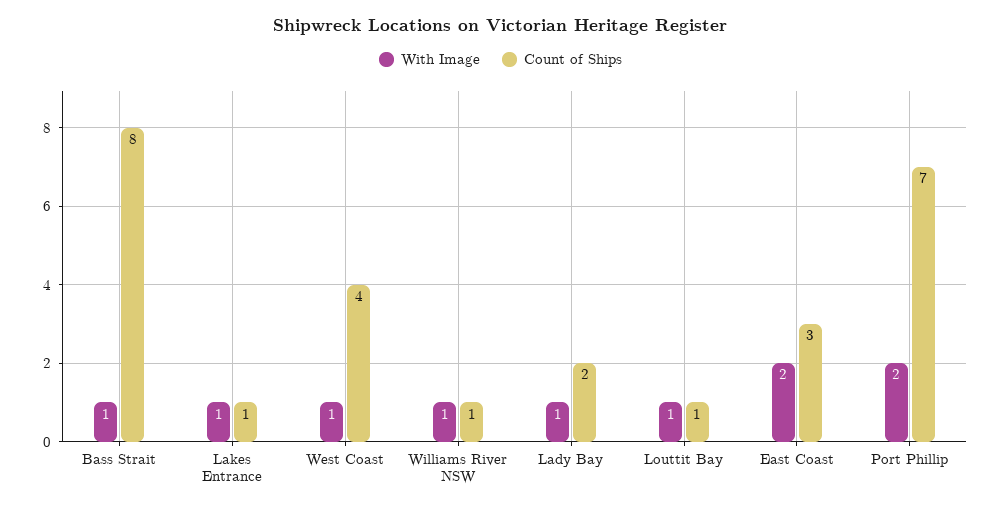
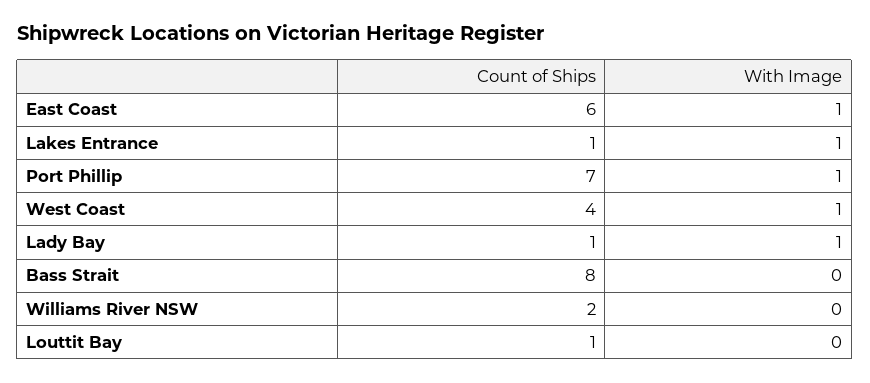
  {
    "With Image": {
-     "Bass Strait": 1,
+     "Bass Strait": 0,
      "Lakes Entrance": 1,
      "West Coast": 1,
-     "Williams River NSW": 1,
+     "Williams River NSW": 0,
      "Lady Bay": 1,
-     "Louttit Bay": 1,
+     "Louttit Bay": 0,
-     "East Coast": 2,
+     "East Coast": 1,
-     "Port Phillip": 2
+     "Port Phillip": 1
    },
    "Count of Ships": {
      "Bass Strait": 8,
      "Lakes Entrance": 1,
      "West Coast": 4,
-     "Williams River NSW": 1,
+     "Williams River NSW": 2,
-     "Lady Bay": 2,
+     "Lady Bay": 1,
      "Louttit Bay": 1,
-     "East Coast": 3,
+     "East Coast": 6,
      "Port Phillip": 7
    }
  }

